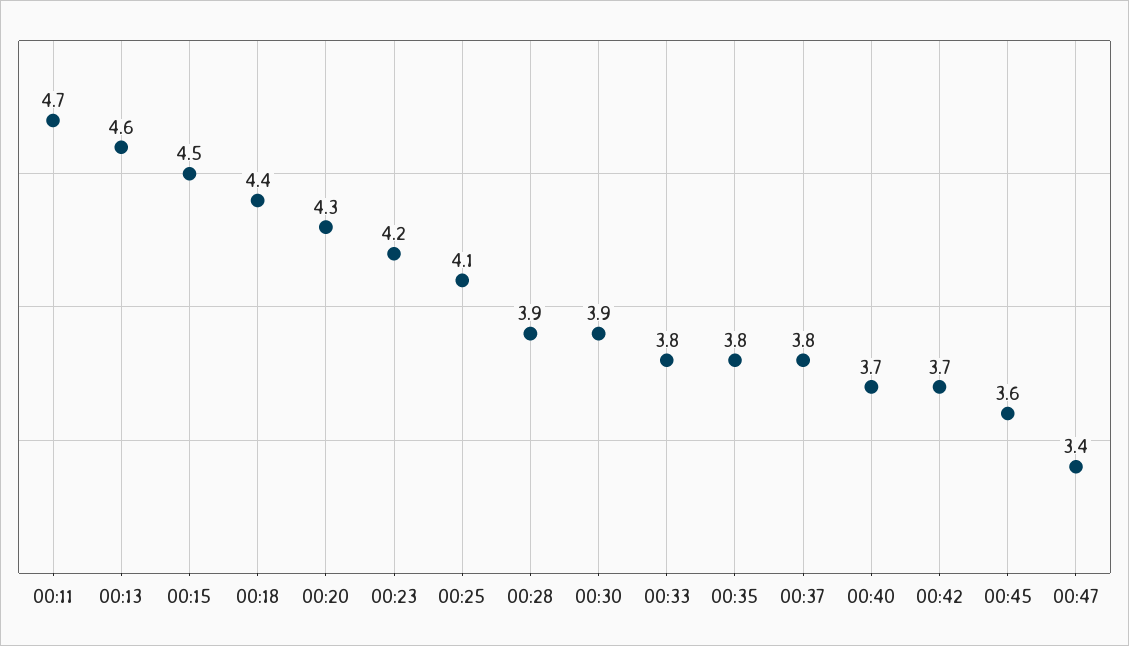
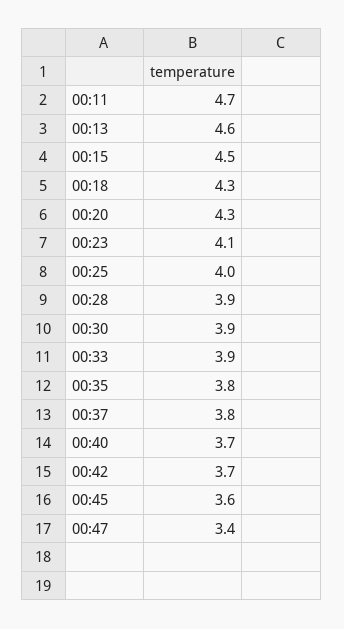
  {
    "00:11": 4.7,
    "00:13": 4.6,
    "00:15": 4.5,
-   "00:18": 4.4,
+   "00:18": 4.3,
    "00:20": 4.3,
-   "00:23": 4.2,
+   "00:23": 4.1,
-   "00:25": 4.1,
+   "00:25": 4,
    "00:28": 3.9,
    "00:30": 3.9,
-   "00:33": 3.8,
+   "00:33": 3.9,
    "00:35": 3.8,
    "00:37": 3.8,
    "00:40": 3.7,
    "00:42": 3.7,
    "00:45": 3.6,
    "00:47": 3.4
  }

